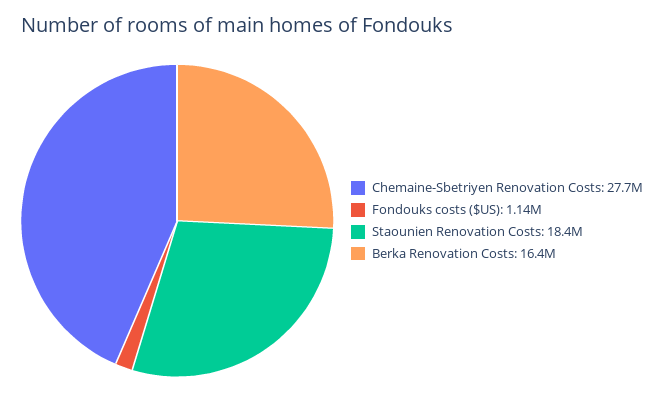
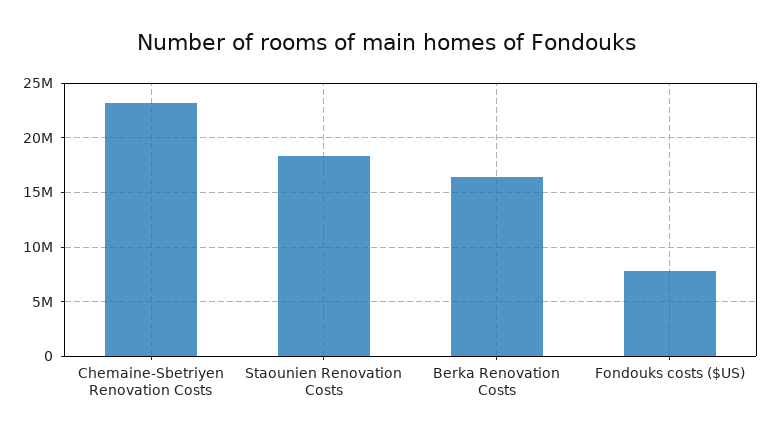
  {
-   "Chemaine-Sbetriyen Renovation Costs": 27700000,
+   "Chemaine-Sbetriyen Renovation Costs": 23000000,
-   "Fondouks costs ($US)": 1140000,
+   "Fondouks costs ($US)": 8000000,
    "Staounien Renovation Costs": 18400000,
    "Berka Renovation Costs": 16400000
  }

